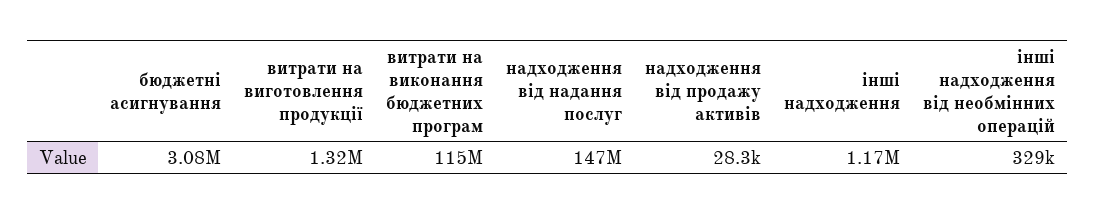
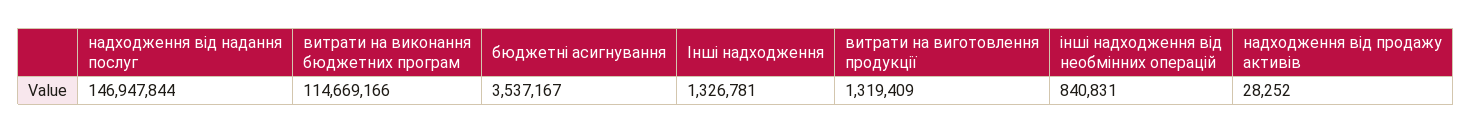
  {
-   "бюджетні асигнування": 3080000,
+   "бюджетні асигнування": 3537167,
    "витрати на виготовлення продукції": 1319409,
    "витрати на виконання бюджетних програм": 114669166,
    "надходження від надання послуг": 146947844,
    "надходження від продажу активів": 28252,
-   "інші надходження": 1170000,
+   "інші надходження": 1326781,
-   "інші надходження від необмінних операцій": 329000
+   "інші надходження від необмінних операцій": 840831
  }

